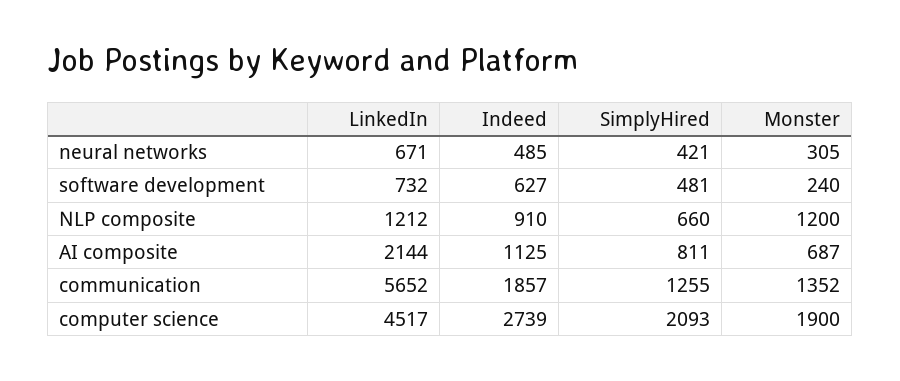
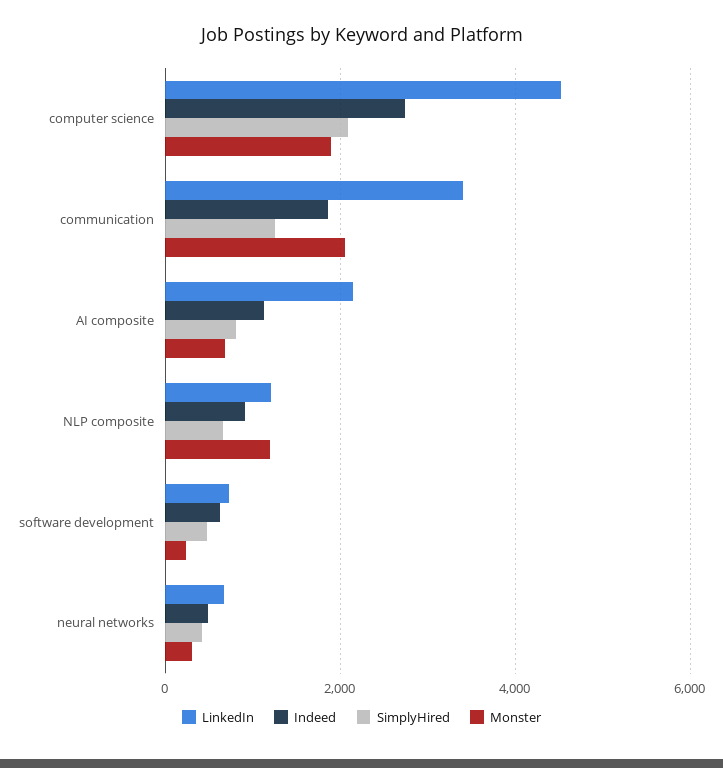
  {
    "LinkedIn": {
      "neural networks": 671,
      "software development": 732,
      "NLP composite": 1212,
      "AI composite": 2144,
-     "communication": 5652,
+     "communication": 3400,
      "computer science": 4517
    },
    "Indeed": {
      "neural networks": 485,
      "software development": 627,
      "NLP composite": 910,
      "AI composite": 1125,
      "communication": 1857,
      "computer science": 2739
    },
    "SimplyHired": {
      "neural networks": 421,
      "software development": 481,
      "NLP composite": 660,
      "AI composite": 811,
      "communication": 1255,
      "computer science": 2093
    },
    "Monster": {
      "neural networks": 305,
      "software development": 240,
      "NLP composite": 1200,
      "AI composite": 687,
-     "communication": 1352,
+     "communication": 2000,
      "computer science": 1900
    }
  }

